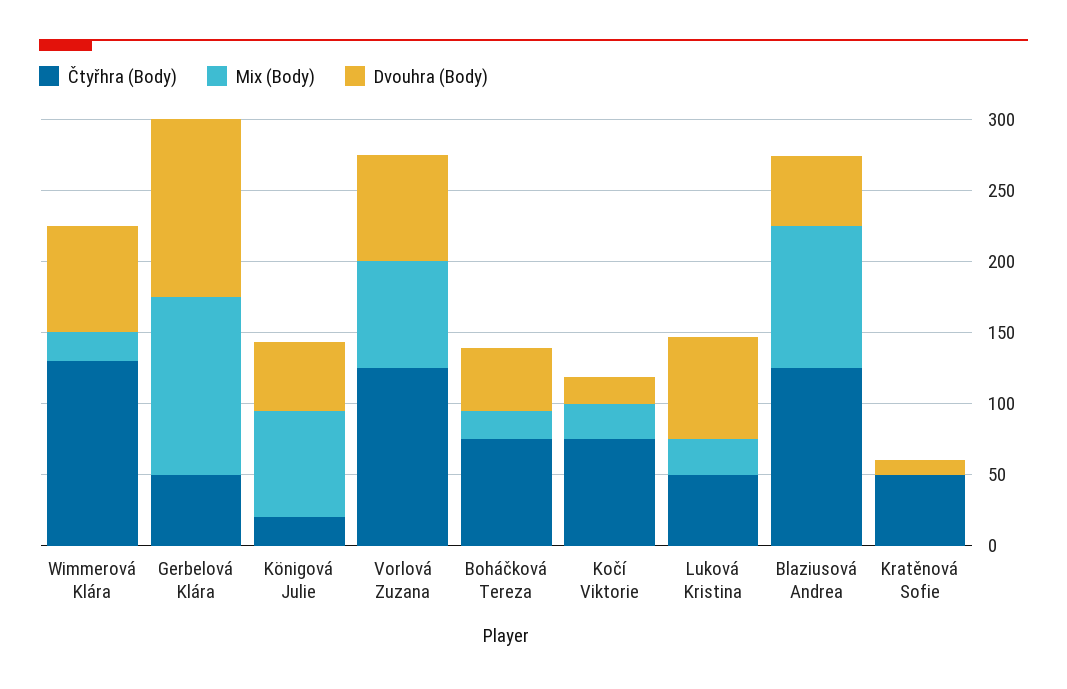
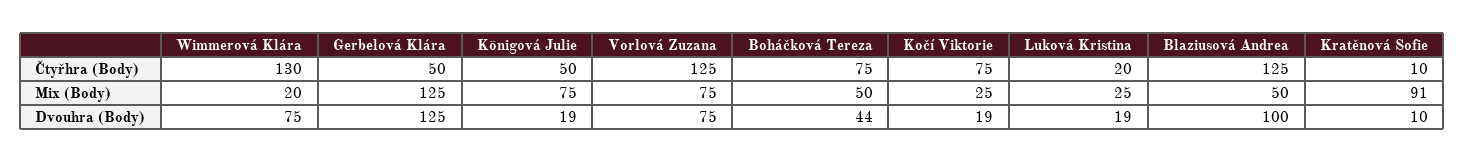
  {
    "Čtyřhra (Body)": {
      "Wimmerová Klára": 130,
      "Gerbelová Klára": 50,
-     "Königová Julie": 20,
+     "Königová Julie": 50,
      "Vorlová Zuzana": 125,
      "Boháčková Tereza": 75,
      "Kočí Viktorie": 75,
-     "Luková Kristina": 50,
+     "Luková Kristina": 20,
      "Blaziusová Andrea": 125,
-     "Kratěnová Sofie": 50
+     "Kratěnová Sofie": 10
    },
    "Mix (Body)": {
      "Wimmerová Klára": 20,
      "Gerbelová Klára": 125,
      "Königová Julie": 75,
      "Vorlová Zuzana": 75,
-     "Boháčková Tereza": 20,
+     "Boháčková Tereza": 50,
      "Kočí Viktorie": 25,
      "Luková Kristina": 25,
-     "Blaziusová Andrea": 100,
+     "Blaziusová Andrea": 50,
-     "Kratěnová Sofie": 0
+     "Kratěnová Sofie": 91
    },
    "Dvouhra (Body)": {
      "Wimmerová Klára": 75,
      "Gerbelová Klára": 125,
-     "Königová Julie": 50,
+     "Königová Julie": 19,
      "Vorlová Zuzana": 75,
      "Boháčková Tereza": 44,
      "Kočí Viktorie": 19,
-     "Luková Kristina": 70,
+     "Luková Kristina": 19,
-     "Blaziusová Andrea": 50,
+     "Blaziusová Andrea": 100,
      "Kratěnová Sofie": 10
    }
  }

